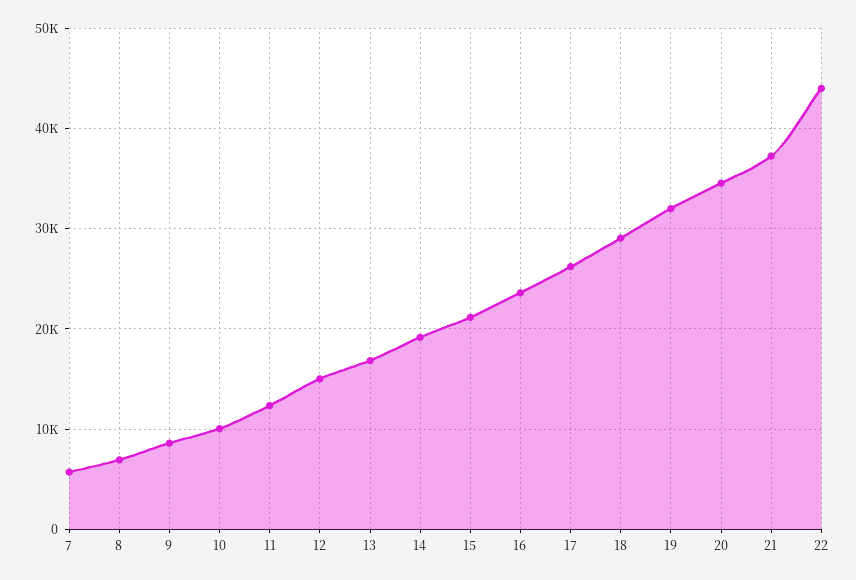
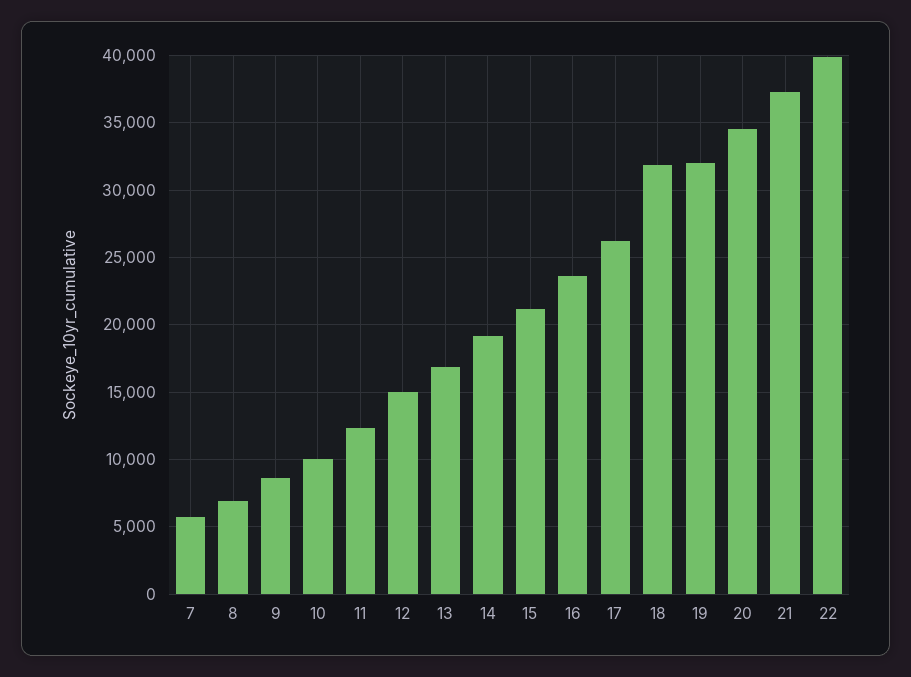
  {
    "7": 5500,
    "8": 7000,
    "9": 8500,
    "10": 10000,
    "11": 12500,
    "12": 15000,
    "13": 17000,
    "14": 19000,
    "15": 21000,
    "16": 23500,
    "17": 26000,
-   "18": 29000,
+   "18": 32000,
    "19": 32000,
    "20": 34500,
    "21": 37500,
-   "22": 44000
+   "22": 40000
  }

